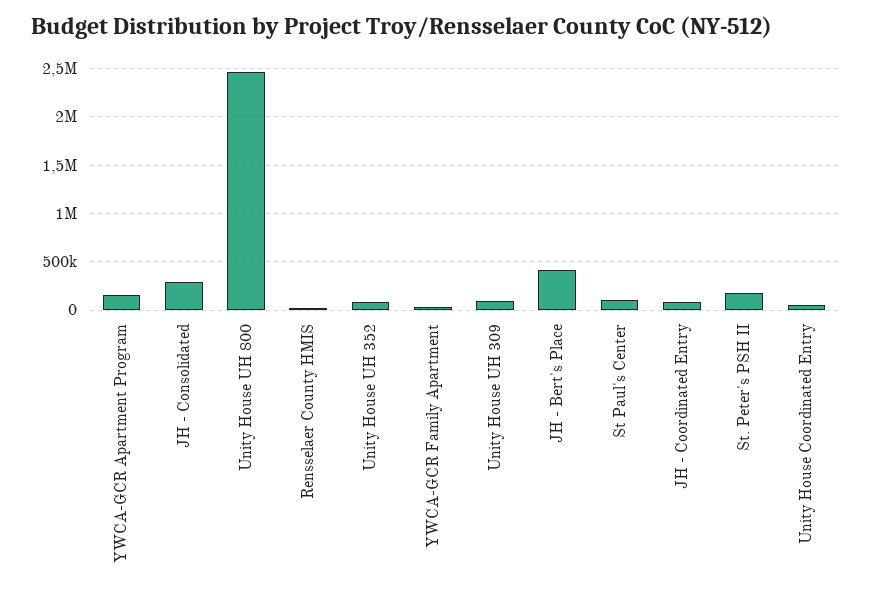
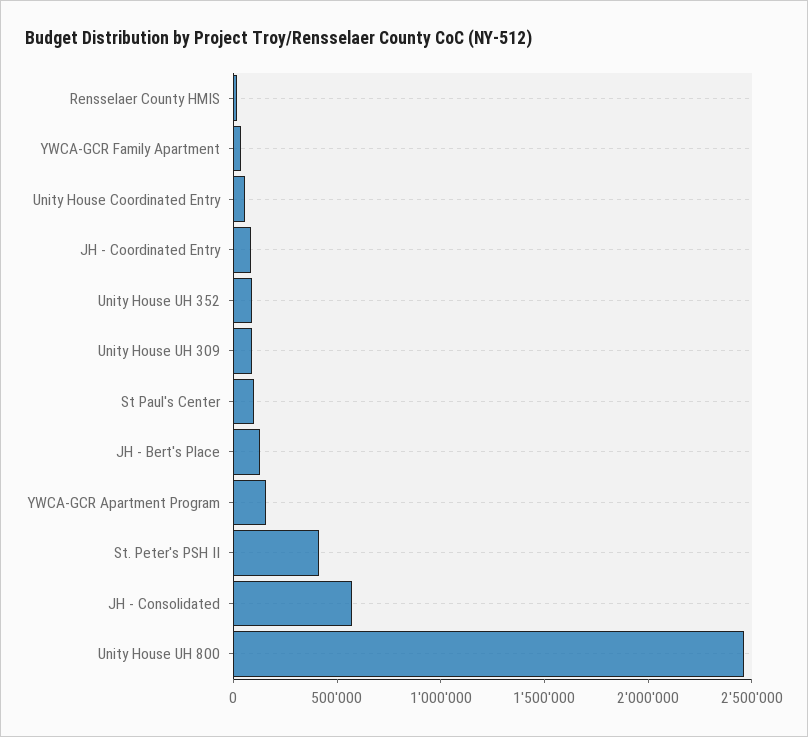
  {
    "YWCA-GCR Apartment Program": 200000,
-   "JH - Consolidated": 300000,
+   "JH - Consolidated": 600000,
    "Unity House UH 800": 2500000,
    "Rensselaer County HMIS": 0,
    "Unity House UH 352": 100000,
    "YWCA-GCR Family Apartment": 0,
    "Unity House UH 309": 100000,
-   "JH - Bert's Place": 400000,
+   "JH - Bert's Place": 100000,
    "St Paul's Center": 100000,
    "JH - Coordinated Entry": 100000,
-   "St. Peter's PSH II": 200000,
+   "St. Peter's PSH II": 400000,
    "Unity House Coordinated Entry": 100000
  }

